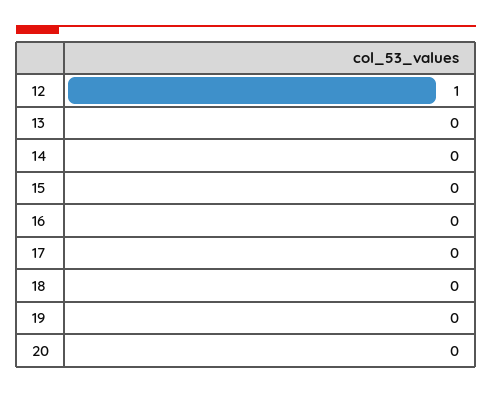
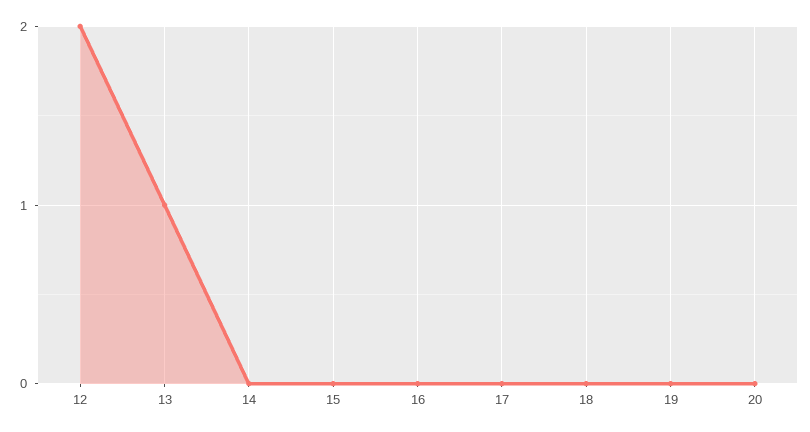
  {
-   "12": 1,
+   "12": 2,
-   "13": 0,
+   "13": 1,
    "14": 0,
    "15": 0,
    "16": 0,
    "17": 0,
    "18": 0,
    "19": 0,
    "20": 0
  }

